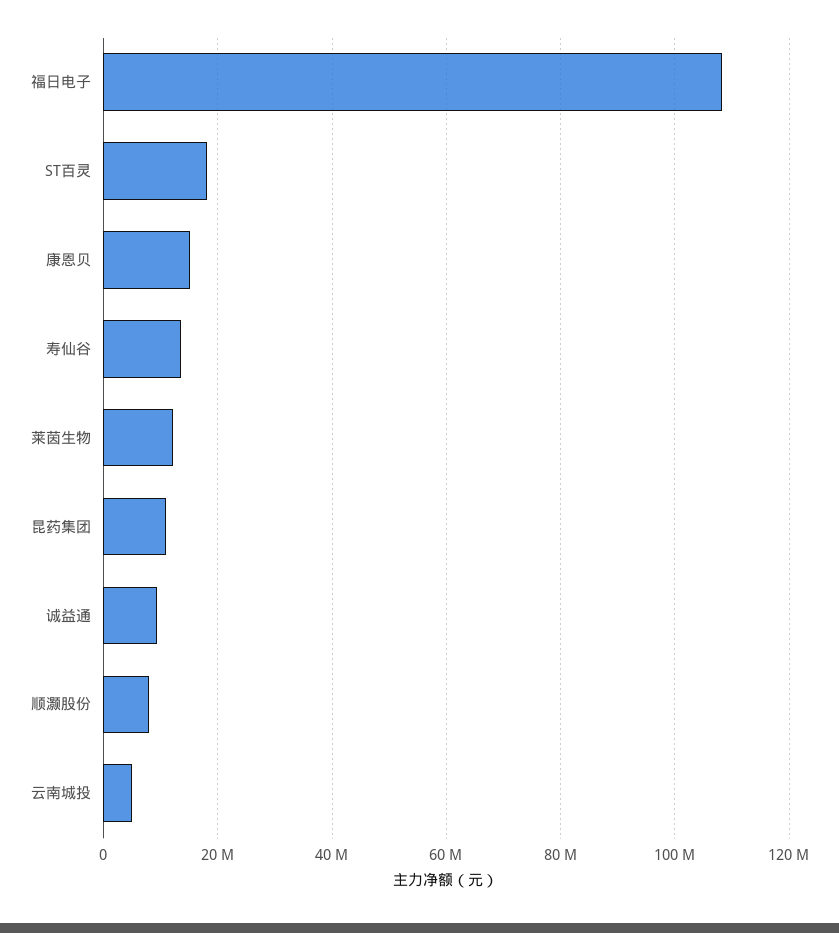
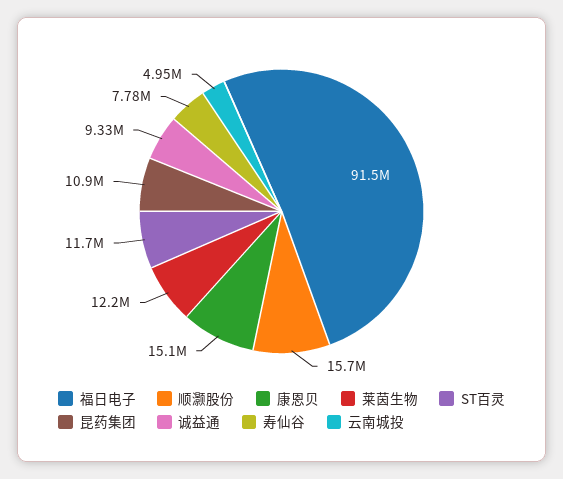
  {
-   "福日电子": 108000000,
+   "福日电子": 91500000,
-   "ST百灵": 18000000,
+   "ST百灵": 11700000,
    "康恩贝": 15100000,
-   "寿仙谷": 14000000,
+   "寿仙谷": 7780000,
    "莱茵生物": 12200000,
    "昆药集团": 10900000,
    "诚益通": 9330000,
-   "顺灏股份": 8000000,
+   "顺灏股份": 15700000,
    "云南城投": 4950000
  }

